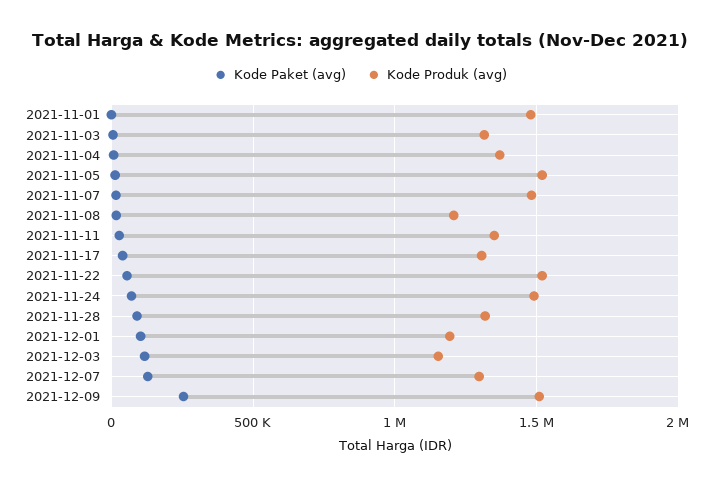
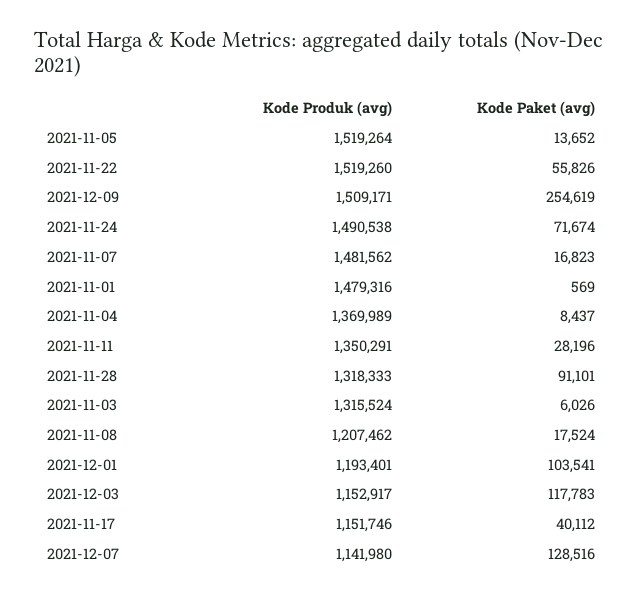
  {
    "Kode Paket (avg)": {
      "2021-11-01": 569,
      "2021-11-03": 6026,
      "2021-11-04": 8437,
      "2021-11-05": 13652,
      "2021-11-07": 16823,
      "2021-11-08": 17524,
      "2021-11-11": 28196,
      "2021-11-17": 40112,
      "2021-11-22": 55826,
      "2021-11-24": 71674,
      "2021-11-28": 91101,
      "2021-12-01": 103541,
      "2021-12-03": 117783,
      "2021-12-07": 128516,
      "2021-12-09": 254619
    },
    "Kode Produk (avg)": {
      "2021-11-01": 1479316,
      "2021-11-03": 1315524,
      "2021-11-04": 1369989,
      "2021-11-05": 1519264,
      "2021-11-07": 1481562,
      "2021-11-08": 1207462,
      "2021-11-11": 1350291,
-     "2021-11-17": 1300000,
+     "2021-11-17": 1151746,
      "2021-11-22": 1519260,
      "2021-11-24": 1490538,
      "2021-11-28": 1318333,
      "2021-12-01": 1193401,
      "2021-12-03": 1152917,
-     "2021-12-07": 1300000,
+     "2021-12-07": 1141980,
      "2021-12-09": 1509171
    }
  }

